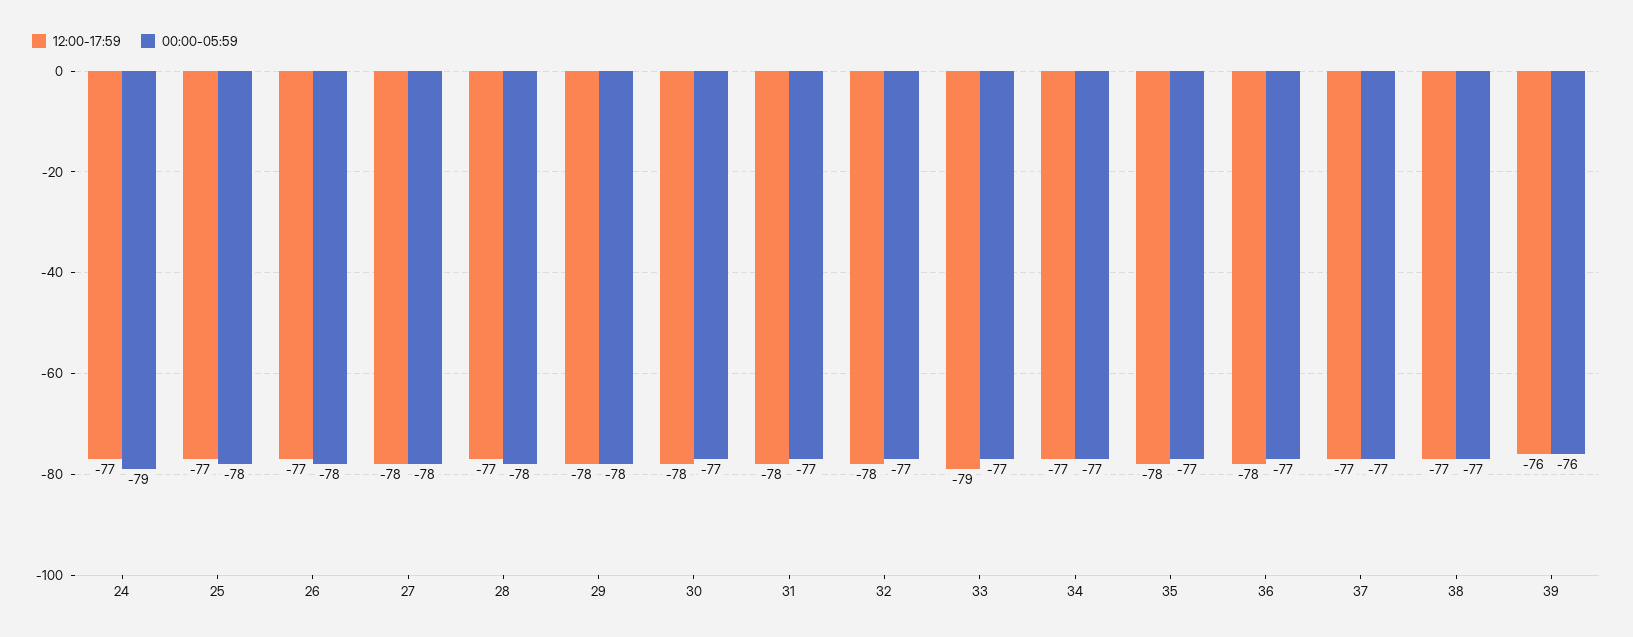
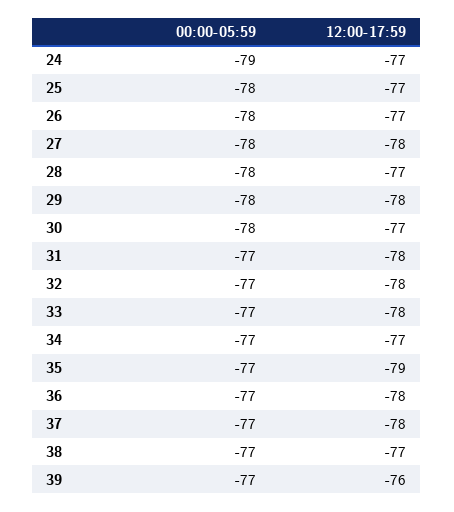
  {
    "12:00-17:59": {
      "24": -77,
      "25": -77,
      "26": -77,
      "27": -78,
      "28": -77,
      "29": -78,
-     "30": -78,
+     "30": -77,
      "31": -78,
      "32": -78,
-     "33": -79,
+     "33": -78,
      "34": -77,
-     "35": -78,
+     "35": -79,
      "36": -78,
-     "37": -77,
+     "37": -78,
      "38": -77,
      "39": -76
    },
    "00:00-05:59": {
      "24": -79,
      "25": -78,
      "26": -78,
      "27": -78,
      "28": -78,
      "29": -78,
-     "30": -77,
+     "30": -78,
      "31": -77,
      "32": -77,
      "33": -77,
      "34": -77,
      "35": -77,
      "36": -77,
      "37": -77,
      "38": -77,
-     "39": -76
+     "39": -77
    }
  }

